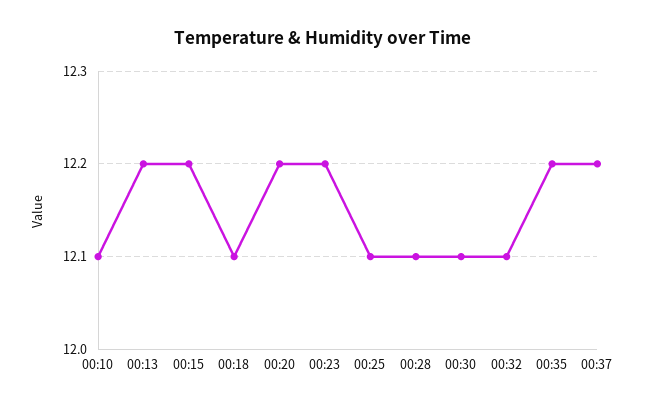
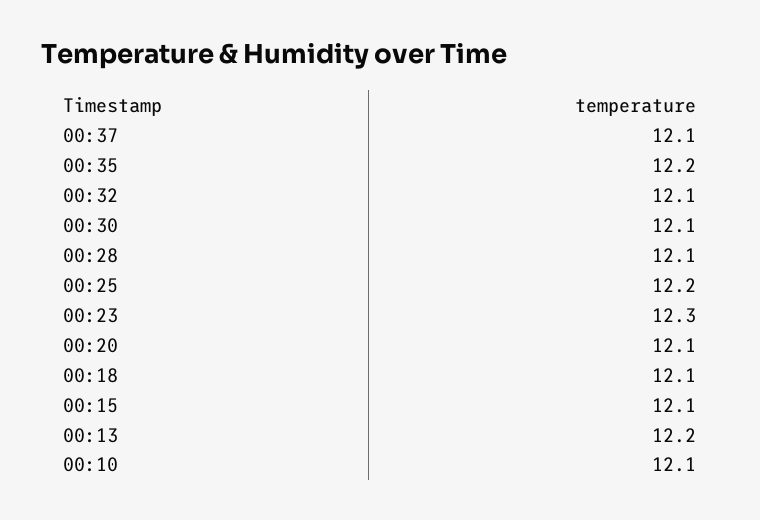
  {
    "00:10": 12.1,
    "00:13": 12.2,
-   "00:15": 12.2,
+   "00:15": 12.1,
    "00:18": 12.1,
-   "00:20": 12.2,
+   "00:20": 12.1,
-   "00:23": 12.2,
+   "00:23": 12.3,
-   "00:25": 12.1,
+   "00:25": 12.2,
    "00:28": 12.1,
    "00:30": 12.1,
    "00:32": 12.1,
    "00:35": 12.2,
-   "00:37": 12.2
+   "00:37": 12.1
  }

